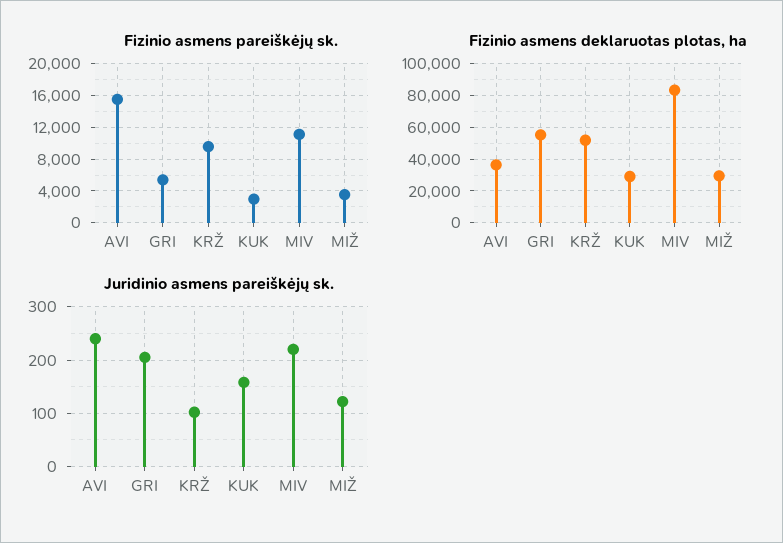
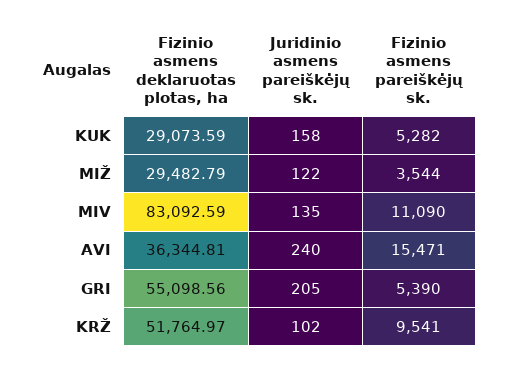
  {
    "Fizinio asmens pareiškėjų sk.": {
      "AVI": 15471,
      "GRI": 5390,
      "KRŽ": 9541,
-     "KUK": 3000,
+     "KUK": 5282,
      "MIV": 11090,
      "MIŽ": 3544
    },
    "Fizinio asmens deklaruotas plotas, ha": {
      "AVI": 36344.81,
      "GRI": 55098.56,
      "KRŽ": 51764.97,
      "KUK": 29073.59,
      "MIV": 83092.59,
      "MIŽ": 29482.79
    },
    "Juridinio asmens pareiškėjų sk.": {
      "AVI": 240,
      "GRI": 205,
      "KRŽ": 102,
      "KUK": 158,
-     "MIV": 220,
+     "MIV": 135,
      "MIŽ": 122
    }
  }

